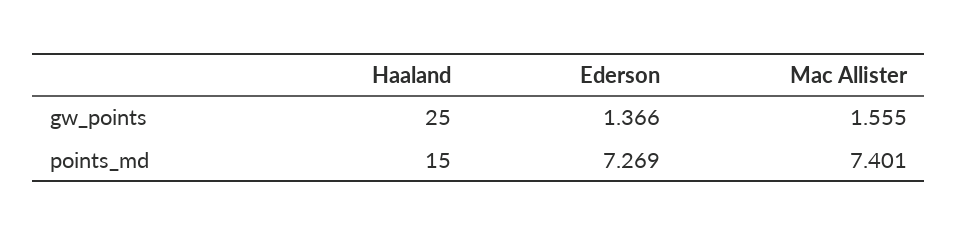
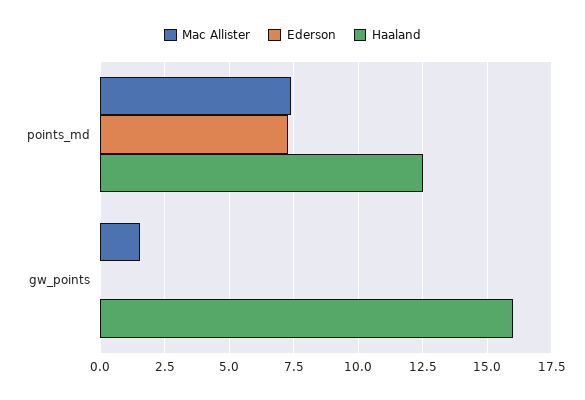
  {
    "Haaland": {
-     "gw_points": 25,
+     "gw_points": 16,
-     "points_md": 15
+     "points_md": 12.5
    },
    "Ederson": {
-     "gw_points": 1.366,
+     "gw_points": 0,
      "points_md": 7.269
    },
    "Mac Allister": {
      "gw_points": 1.555,
      "points_md": 7.401
    }
  }

